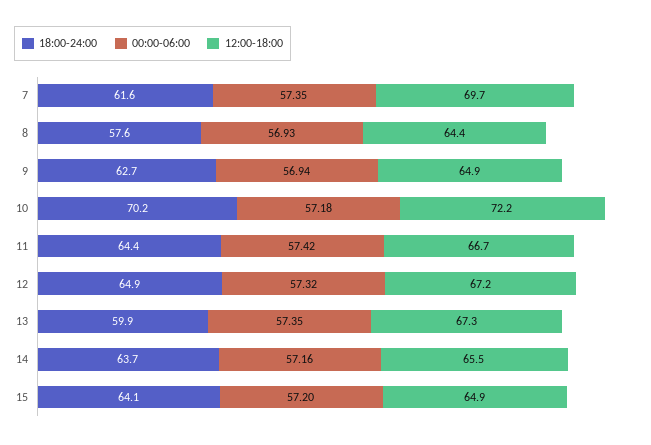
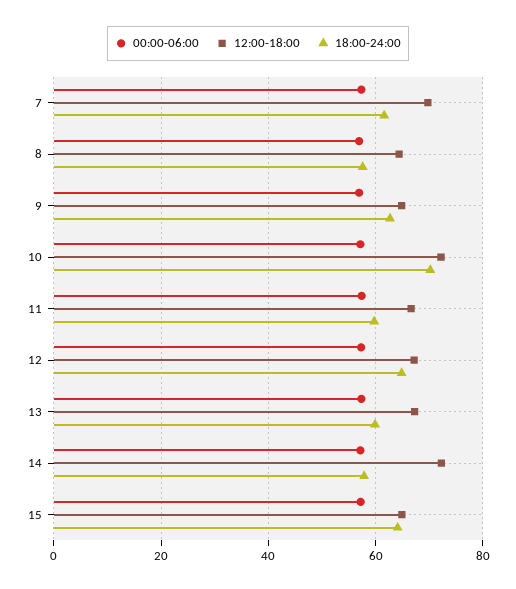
  {
    "18:00-24:00": {
      "7": 61.6,
      "8": 57.6,
      "9": 62.7,
      "10": 70.2,
-     "11": 64.4,
+     "11": 60,
      "12": 64.9,
      "13": 59.9,
-     "14": 63.7,
+     "14": 58,
      "15": 64.1
    },
    "00:00-06:00": {
      "7": 57.35,
      "8": 56.93,
      "9": 56.94,
      "10": 57.18,
      "11": 57.42,
      "12": 57.32,
      "13": 57.35,
      "14": 57.16,
      "15": 57.2
    },
    "12:00-18:00": {
      "7": 69.7,
      "8": 64.4,
      "9": 64.9,
      "10": 72.2,
      "11": 66.7,
      "12": 67.2,
      "13": 67.3,
-     "14": 65.5,
+     "14": 72,
      "15": 64.9
    }
  }

